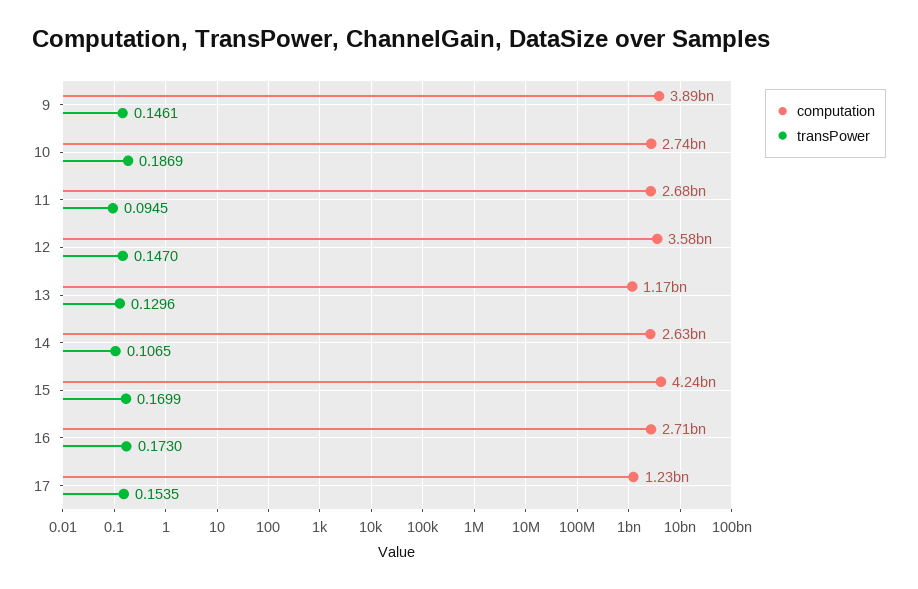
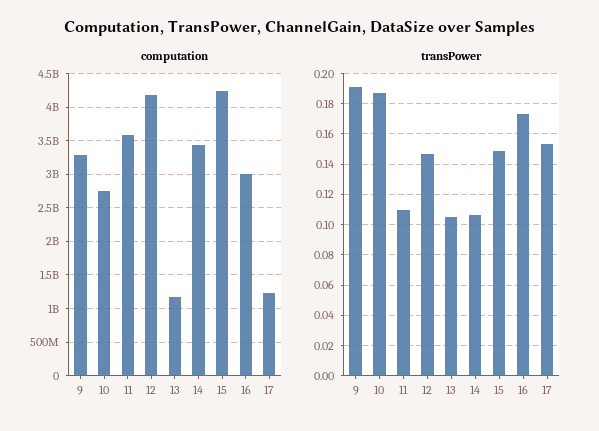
  {
    "computation": {
-     "9": 3890000000,
+     "9": 3300000000,
      "10": 2740000000,
-     "11": 2680000000,
+     "11": 3600000000,
-     "12": 3580000000,
+     "12": 4200000000,
      "13": 1170000000,
-     "14": 2630000000,
+     "14": 3400000000,
      "15": 4240000000,
-     "16": 2710000000,
+     "16": 3000000000,
      "17": 1230000000
    },
    "transPower": {
-     "9": 0.1461,
+     "9": 0.19,
      "10": 0.1869,
-     "11": 0.0945,
+     "11": 0.11,
      "12": 0.147,
-     "13": 0.1296,
+     "13": 0.105,
      "14": 0.1065,
-     "15": 0.1699,
+     "15": 0.15,
      "16": 0.173,
      "17": 0.1535
    }
  }

